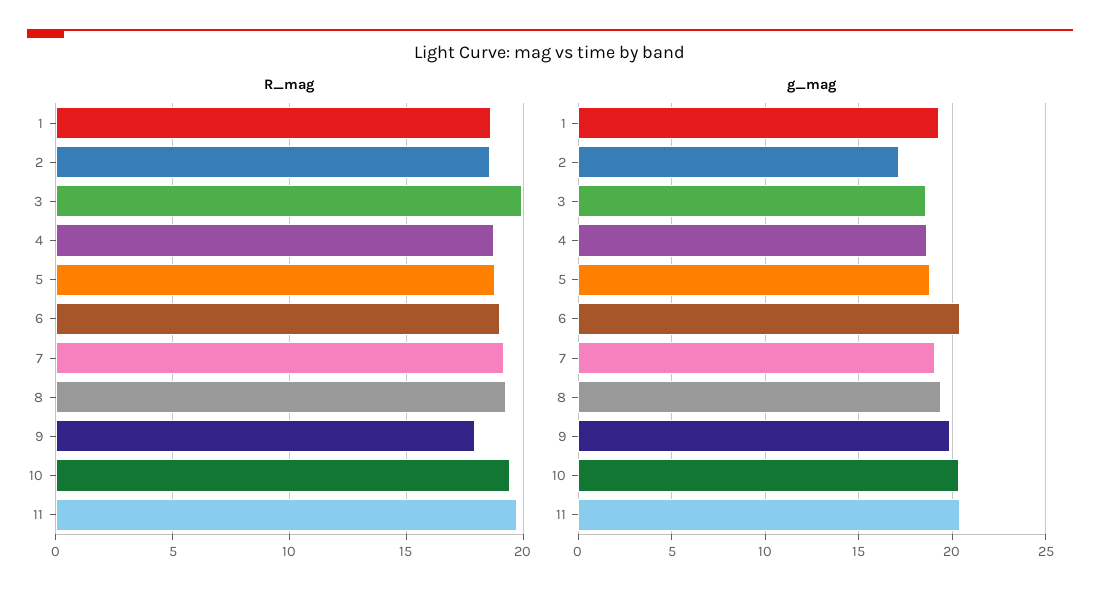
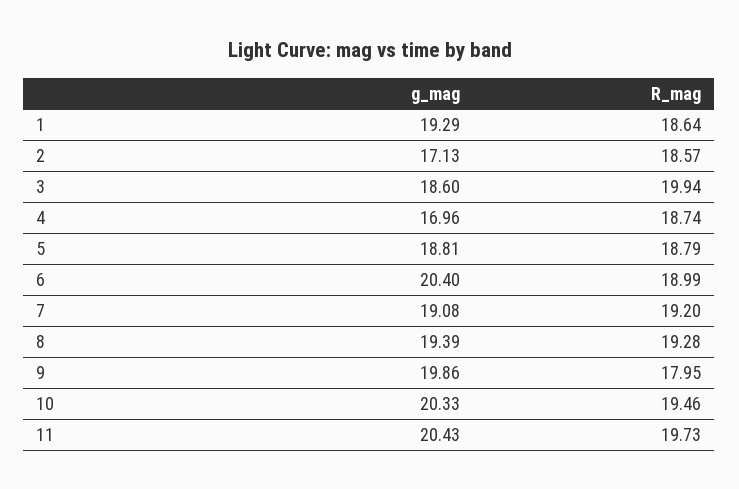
  {
    "R_mag": {
      "1": 18.64,
      "2": 18.57,
      "3": 19.94,
      "4": 18.74,
      "5": 18.79,
      "6": 18.99,
      "7": 19.2,
      "8": 19.28,
      "9": 17.95,
      "10": 19.46,
      "11": 19.73
    },
    "g_mag": {
      "1": 19.29,
      "2": 17.13,
      "3": 18.6,
-     "4": 18.5,
+     "4": 16.96,
      "5": 18.81,
      "6": 20.4,
      "7": 19.08,
      "8": 19.39,
      "9": 19.86,
      "10": 20.33,
      "11": 20.43
    }
  }

